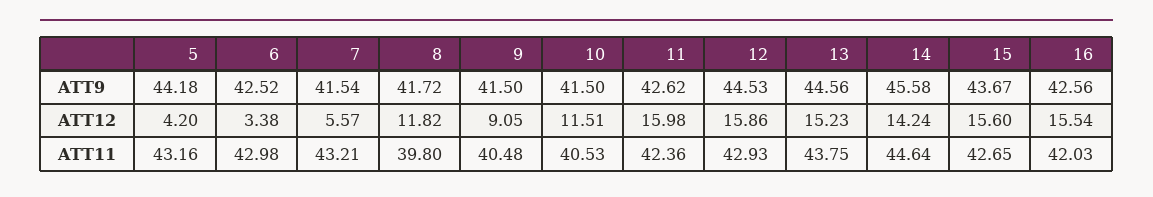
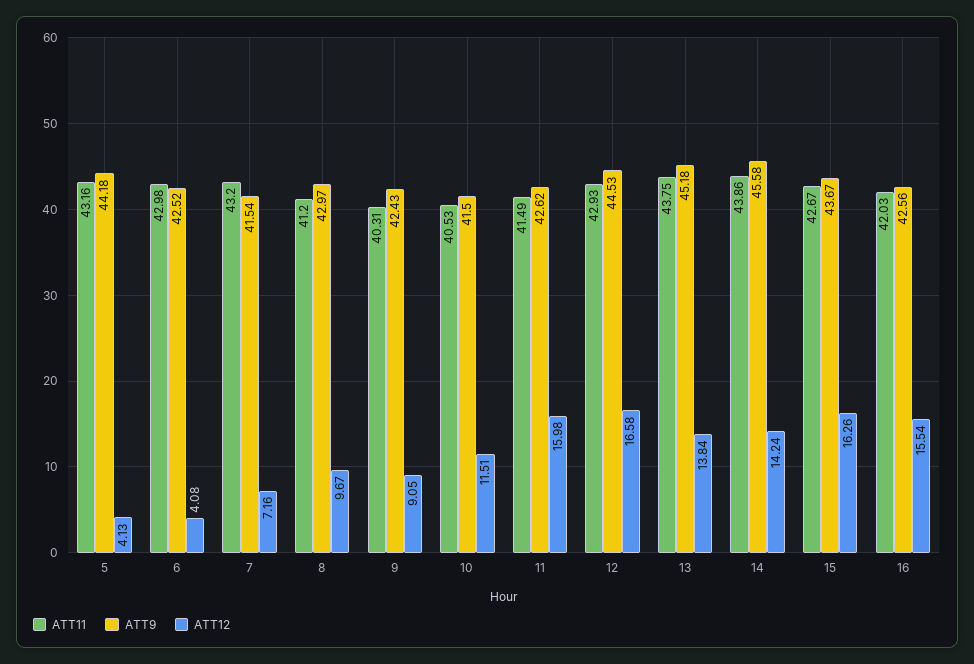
  {
    "ATT9": {
      "5": 44.18,
      "6": 42.52,
      "7": 41.54,
-     "8": 41.72,
+     "8": 42.97,
-     "9": 41.5,
+     "9": 42.43,
      "10": 41.5,
      "11": 42.62,
      "12": 44.53,
-     "13": 44.56,
+     "13": 45.18,
      "14": 45.58,
      "15": 43.67,
      "16": 42.56
    },
    "ATT12": {
-     "5": 4.2,
+     "5": 4.13,
-     "6": 3.38,
+     "6": 4.08,
-     "7": 5.57,
+     "7": 7.16,
-     "8": 11.82,
+     "8": 9.67,
      "9": 9.05,
      "10": 11.51,
      "11": 15.98,
-     "12": 15.86,
+     "12": 16.58,
-     "13": 15.23,
+     "13": 13.84,
      "14": 14.24,
-     "15": 15.6,
+     "15": 16.26,
      "16": 15.54
    },
    "ATT11": {
      "5": 43.16,
      "6": 42.98,
-     "7": 43.21,
+     "7": 43.2,
-     "8": 39.8,
+     "8": 41.2,
-     "9": 40.48,
+     "9": 40.31,
      "10": 40.53,
-     "11": 42.36,
+     "11": 41.49,
      "12": 42.93,
      "13": 43.75,
-     "14": 44.64,
+     "14": 43.86,
-     "15": 42.65,
+     "15": 42.67,
      "16": 42.03
    }
  }

